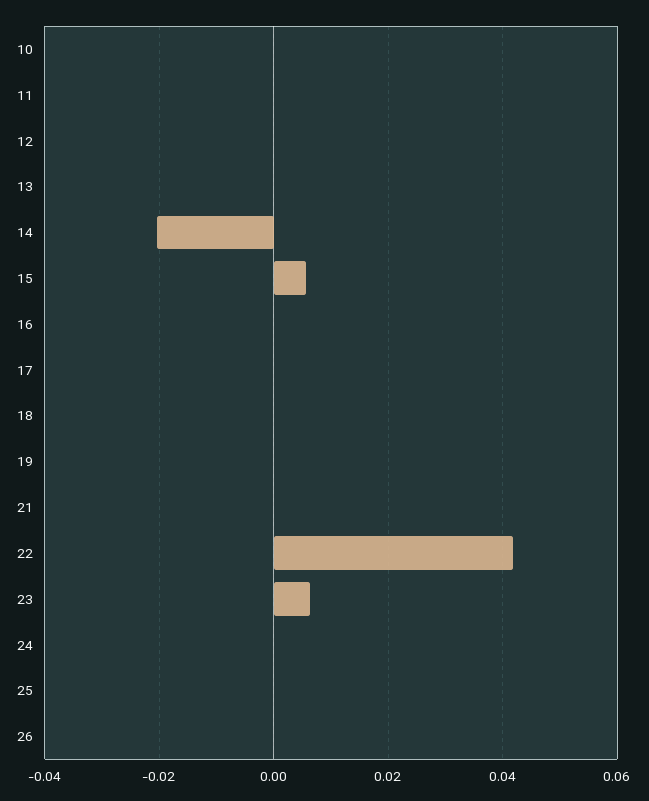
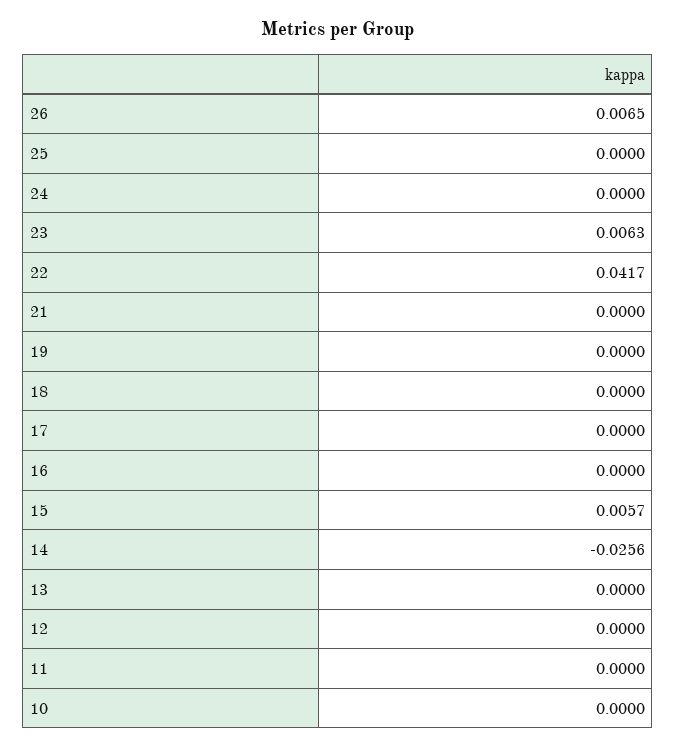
  {
    "10": 0,
    "11": 0,
    "12": 0,
    "13": 0,
-   "14": -0.02,
+   "14": -0.0256,
    "15": 0.0057,
    "16": 0,
    "17": 0,
    "18": 0,
    "19": 0,
    "21": 0,
    "22": 0.0417,
    "23": 0.0063,
    "24": 0,
    "25": 0,
-   "26": 0
+   "26": 0.0065
  }

